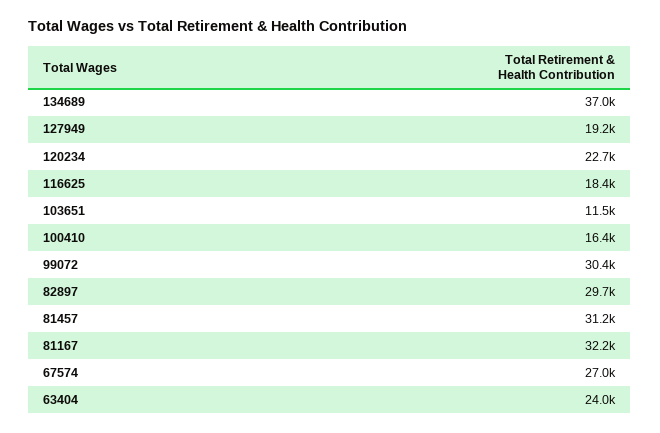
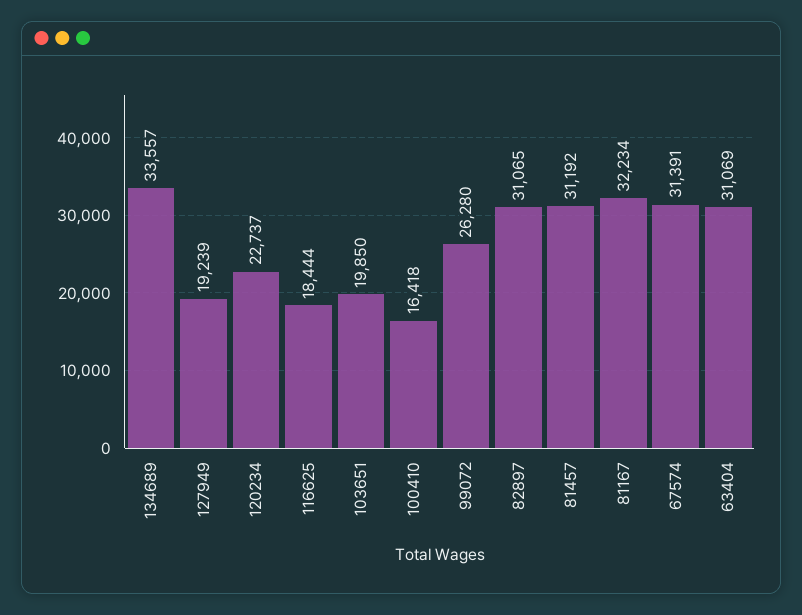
  {
-   "134689": 37000,
+   "134689": 33557,
    "127949": 19239,
    "120234": 22737,
    "116625": 18444,
-   "103651": 11500,
+   "103651": 19850,
    "100410": 16418,
-   "99072": 30400,
+   "99072": 26280,
-   "82897": 29700,
+   "82897": 31065,
    "81457": 31192,
    "81167": 32234,
-   "67574": 27000,
+   "67574": 31391,
-   "63404": 24000
+   "63404": 31069
  }

